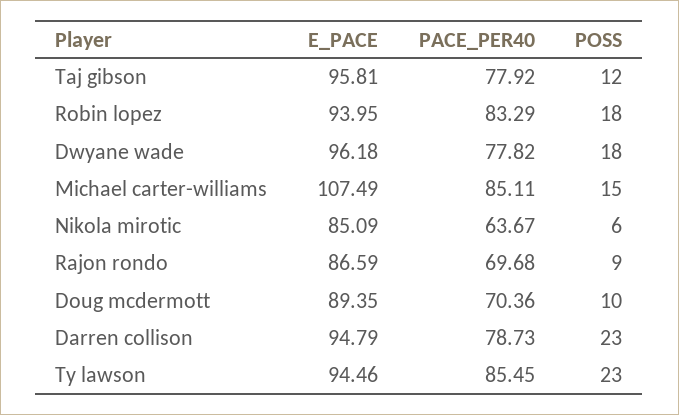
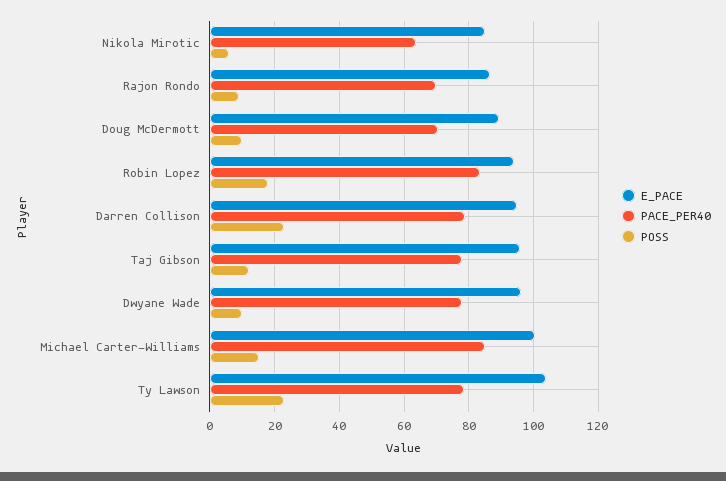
  {
    "E_PACE": {
      "Taj gibson": 95.81,
      "Robin lopez": 93.95,
      "Dwyane wade": 96.18,
-     "Michael carter-williams": 107.49,
+     "Michael carter-williams": 100,
      "Nikola mirotic": 85.09,
      "Rajon rondo": 86.59,
      "Doug mcdermott": 89.35,
      "Darren collison": 94.79,
-     "Ty lawson": 94.46
+     "Ty lawson": 104
    },
    "PACE_PER40": {
      "Taj gibson": 77.92,
      "Robin lopez": 83.29,
      "Dwyane wade": 77.82,
      "Michael carter-williams": 85.11,
      "Nikola mirotic": 63.67,
      "Rajon rondo": 69.68,
      "Doug mcdermott": 70.36,
      "Darren collison": 78.73,
-     "Ty lawson": 85.45
+     "Ty lawson": 78
    },
    "POSS": {
      "Taj gibson": 12,
      "Robin lopez": 18,
-     "Dwyane wade": 18,
+     "Dwyane wade": 10,
      "Michael carter-williams": 15,
      "Nikola mirotic": 6,
      "Rajon rondo": 9,
      "Doug mcdermott": 10,
      "Darren collison": 23,
      "Ty lawson": 23
    }
  }

